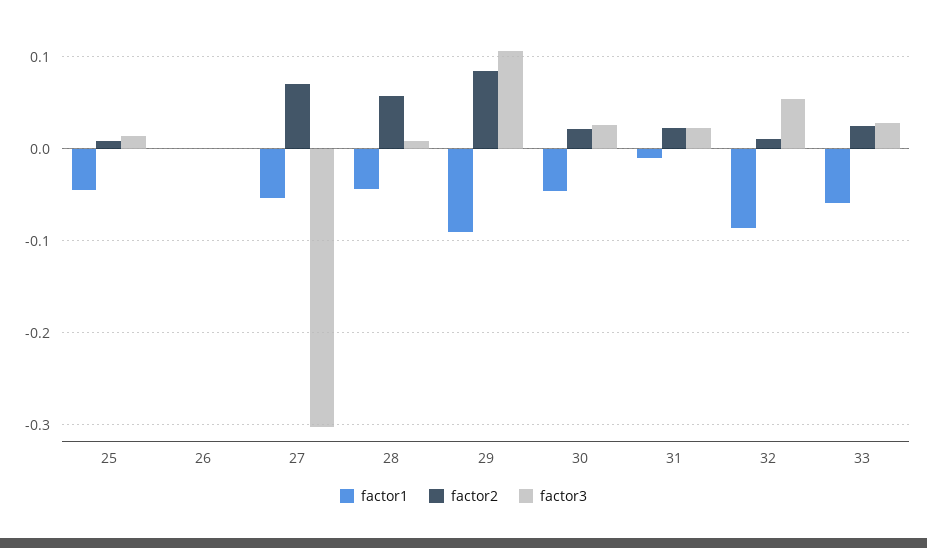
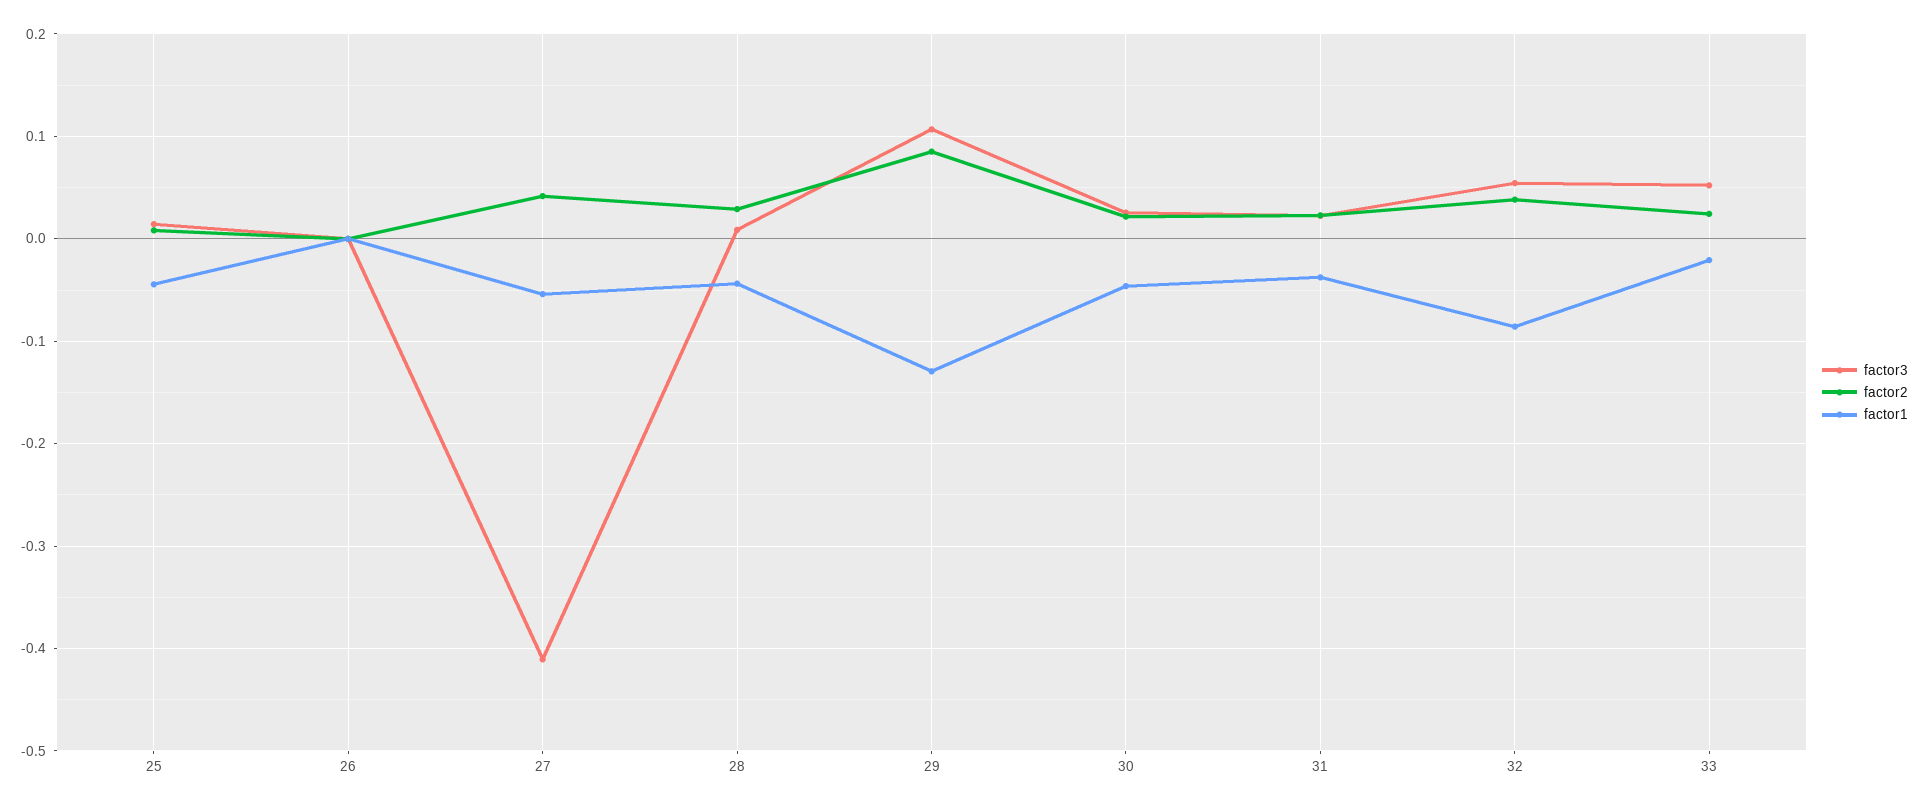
  {
    "factor1": {
      "25": -0.04,
      "26": 0,
      "27": -0.05,
      "28": -0.04,
-     "29": -0.09,
+     "29": -0.13,
      "30": -0.05,
-     "31": -0.01,
+     "31": -0.04,
      "32": -0.09,
-     "33": -0.06
+     "33": -0.02
    },
    "factor2": {
      "25": 0.01,
      "26": 0,
-     "27": 0.07,
+     "27": 0.04,
-     "28": 0.06,
+     "28": 0.03,
      "29": 0.09,
      "30": 0.02,
      "31": 0.02,
-     "32": 0.01,
+     "32": 0.04,
      "33": 0.02
    },
    "factor3": {
      "25": 0.01,
      "26": 0,
-     "27": -0.3,
+     "27": -0.41,
      "28": 0.01,
      "29": 0.11,
      "30": 0.03,
      "31": 0.02,
      "32": 0.05,
-     "33": 0.03
+     "33": 0.05
    }
  }

